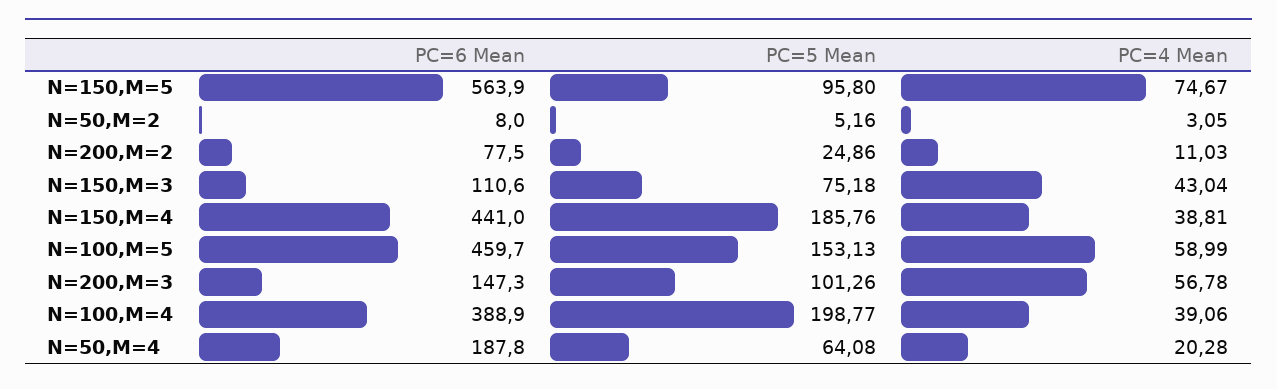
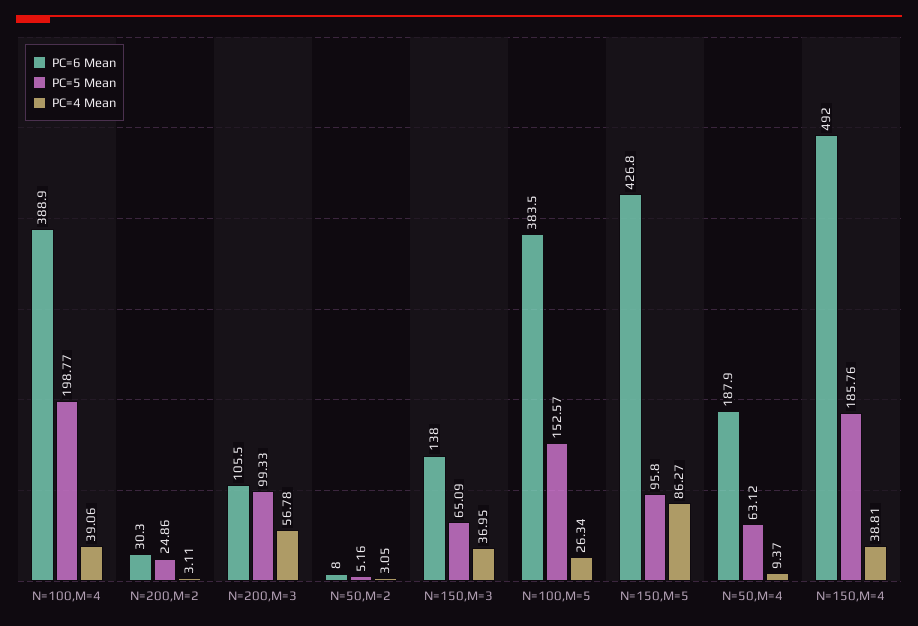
  {
    "PC=6 Mean": {
-     "N=150,M=5": 563.9,
+     "N=150,M=5": 426.8,
      "N=50,M=2": 8,
-     "N=200,M=2": 77.5,
+     "N=200,M=2": 30.3,
-     "N=150,M=3": 110.6,
+     "N=150,M=3": 138,
-     "N=150,M=4": 441,
+     "N=150,M=4": 492,
-     "N=100,M=5": 459.7,
+     "N=100,M=5": 383.5,
-     "N=200,M=3": 147.3,
+     "N=200,M=3": 105.5,
      "N=100,M=4": 388.9,
-     "N=50,M=4": 187.8
+     "N=50,M=4": 187.9
    },
    "PC=5 Mean": {
      "N=150,M=5": 95.8,
      "N=50,M=2": 5.16,
      "N=200,M=2": 24.86,
-     "N=150,M=3": 75.18,
+     "N=150,M=3": 65.09,
      "N=150,M=4": 185.76,
-     "N=100,M=5": 153.13,
+     "N=100,M=5": 152.57,
-     "N=200,M=3": 101.26,
+     "N=200,M=3": 99.33,
      "N=100,M=4": 198.77,
-     "N=50,M=4": 64.08
+     "N=50,M=4": 63.12
    },
    "PC=4 Mean": {
-     "N=150,M=5": 74.67,
+     "N=150,M=5": 86.27,
      "N=50,M=2": 3.05,
-     "N=200,M=2": 11.03,
+     "N=200,M=2": 3.11,
-     "N=150,M=3": 43.04,
+     "N=150,M=3": 36.95,
      "N=150,M=4": 38.81,
-     "N=100,M=5": 58.99,
+     "N=100,M=5": 26.34,
      "N=200,M=3": 56.78,
      "N=100,M=4": 39.06,
-     "N=50,M=4": 20.28
+     "N=50,M=4": 9.37
    }
  }

